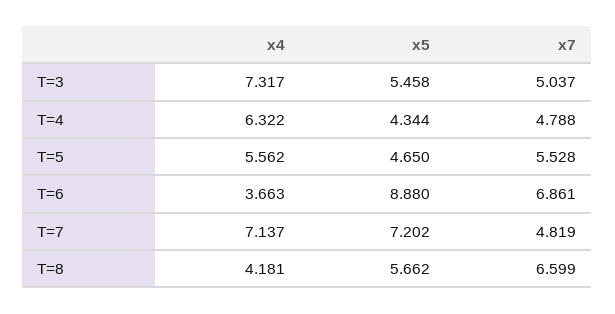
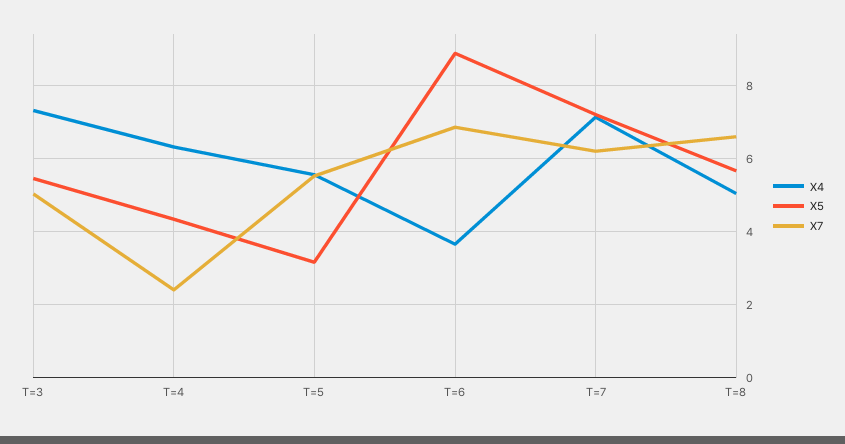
  {
    "x4": {
      "T=3": 7.317,
      "T=4": 6.322,
      "T=5": 5.562,
      "T=6": 3.663,
      "T=7": 7.137,
-     "T=8": 4.181
+     "T=8": 5
    },
    "x5": {
      "T=3": 5.458,
      "T=4": 4.344,
-     "T=5": 4.65,
+     "T=5": 3.2,
      "T=6": 8.88,
      "T=7": 7.202,
      "T=8": 5.662
    },
    "x7": {
      "T=3": 5.037,
-     "T=4": 4.788,
+     "T=4": 2.4,
      "T=5": 5.528,
      "T=6": 6.861,
-     "T=7": 4.819,
+     "T=7": 6.2,
      "T=8": 6.599
    }
  }

